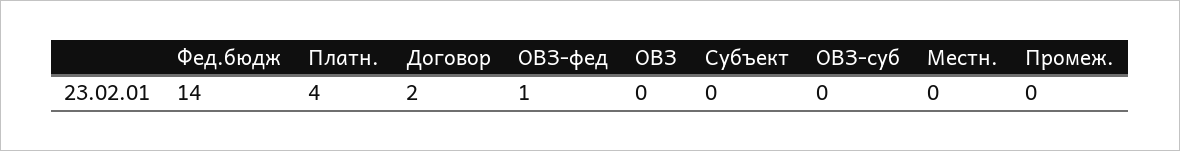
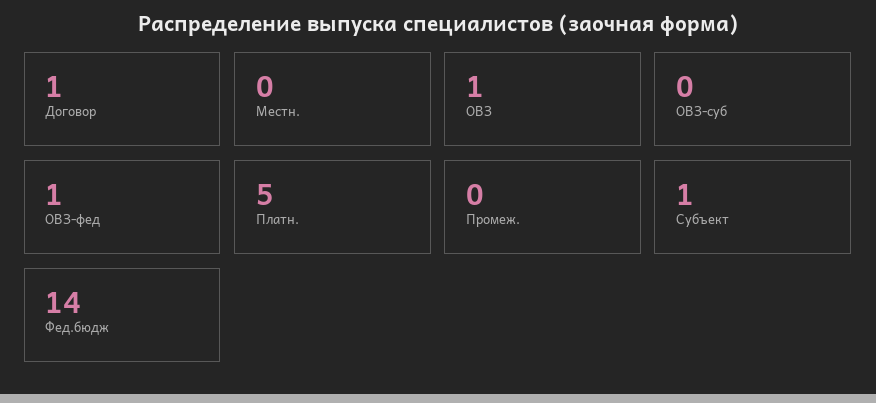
  {
    "Фед.бюдж": 14,
-   "Платн.": 4,
+   "Платн.": 5,
-   "Договор": 2,
+   "Договор": 1,
    "ОВЗ-фед": 1,
-   "ОВЗ": 0,
+   "ОВЗ": 1,
-   "Субъект": 0,
+   "Субъект": 1,
    "ОВЗ-суб": 0,
    "Местн.": 0,
    "Промеж.": 0
  }

